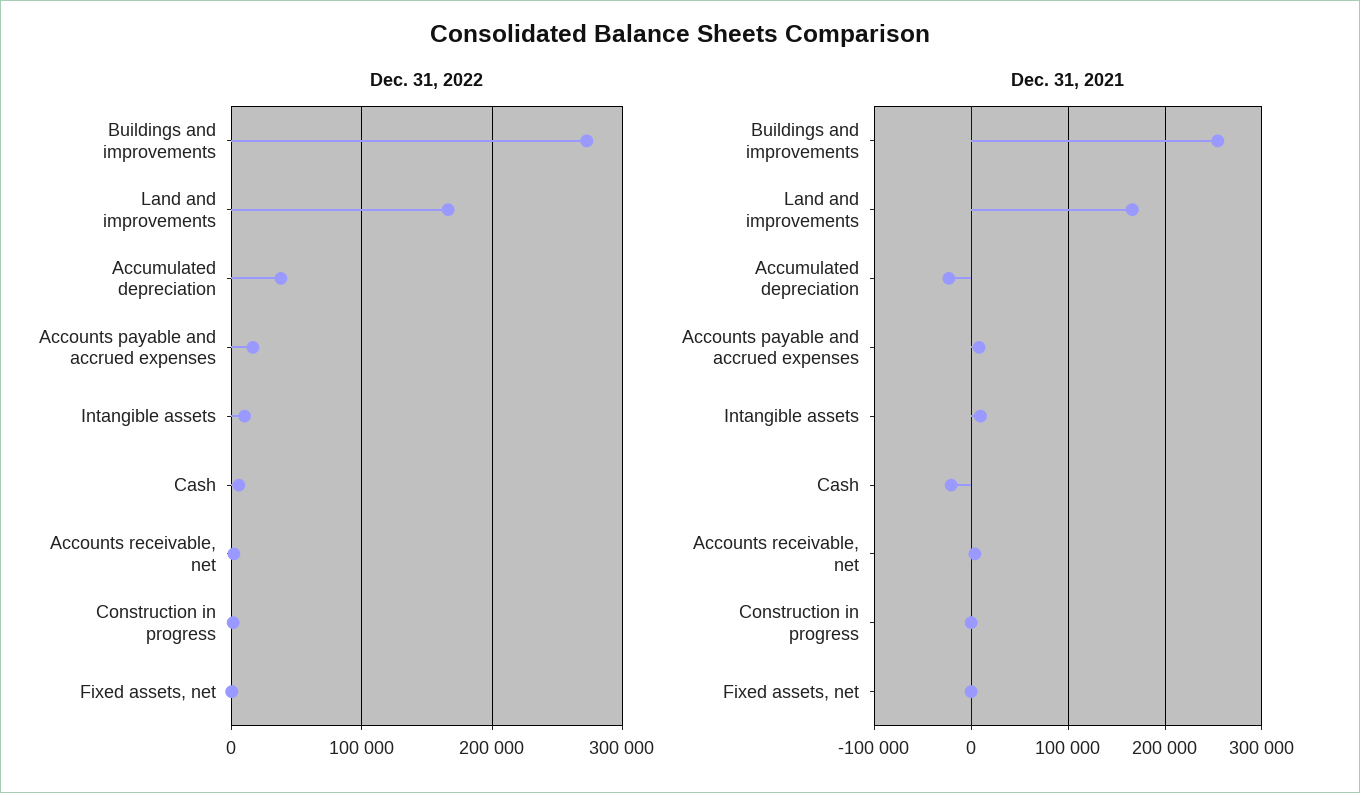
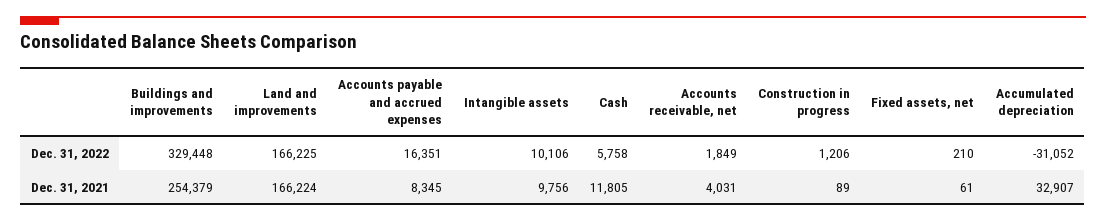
  {
    "Dec. 31, 2022": {
-     "Buildings and improvements": 270000,
+     "Buildings and improvements": 329448,
      "Land and improvements": 166225,
-     "Accumulated depreciation": 40000,
+     "Accumulated depreciation": -31052,
      "Accounts payable and accrued expenses": 16351,
      "Intangible assets": 10106,
      "Cash": 5758,
      "Accounts receivable, net": 1849,
      "Construction in progress": 1206,
      "Fixed assets, net": 210
    },
    "Dec. 31, 2021": {
      "Buildings and improvements": 254379,
      "Land and improvements": 166224,
-     "Accumulated depreciation": -20000,
+     "Accumulated depreciation": 32907,
      "Accounts payable and accrued expenses": 8345,
      "Intangible assets": 9756,
-     "Cash": -20000,
+     "Cash": 11805,
      "Accounts receivable, net": 4031,
      "Construction in progress": 89,
      "Fixed assets, net": 61
    }
  }

